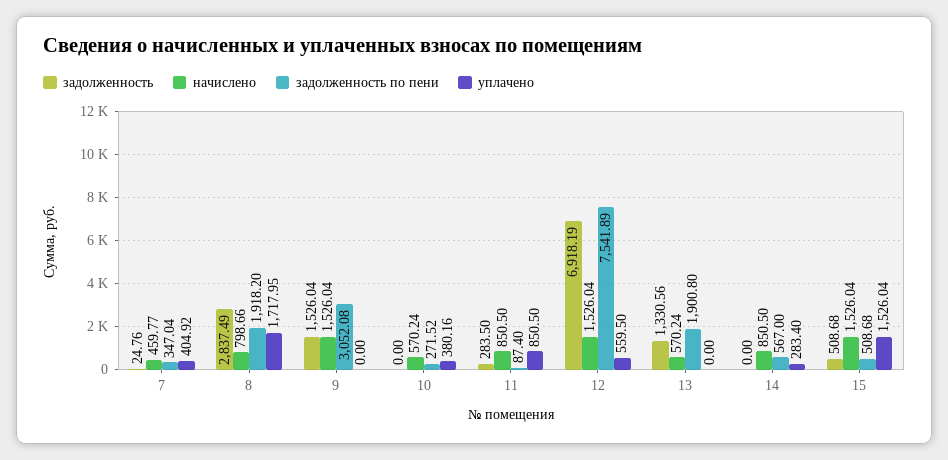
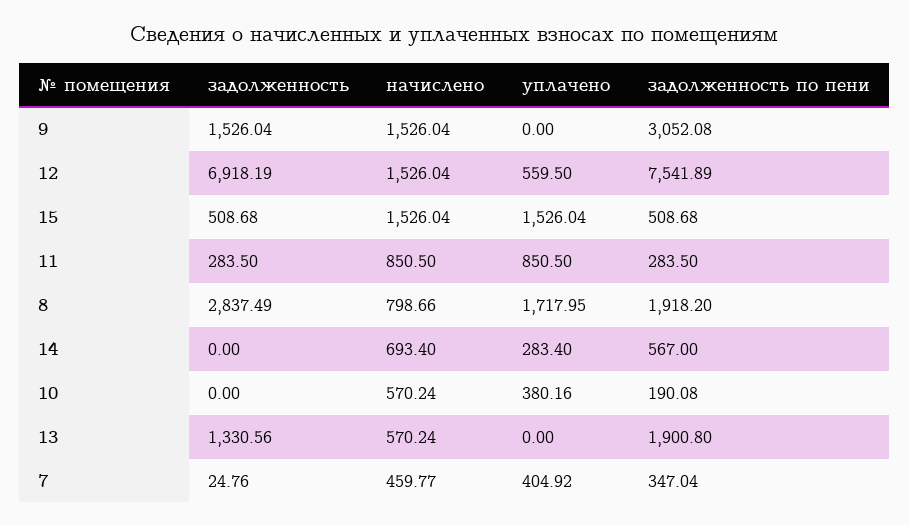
  {
    "задолженность": {
      "7": 24.76,
      "8": 2837.49,
      "9": 1526.04,
      "10": 0,
      "11": 283.5,
      "12": 6918.19,
      "13": 1330.56,
      "14": 0,
      "15": 508.68
    },
    "начислено": {
      "7": 459.77,
      "8": 798.66,
      "9": 1526.04,
      "10": 570.24,
      "11": 850.5,
      "12": 1526.04,
      "13": 570.24,
-     "14": 850.5,
+     "14": 693.4,
      "15": 1526.04
    },
    "задолженность по пени": {
      "7": 347.04,
      "8": 1918.2,
      "9": 3052.08,
-     "10": 271.52,
+     "10": 190.08,
-     "11": 87.4,
+     "11": 283.5,
      "12": 7541.89,
      "13": 1900.8,
      "14": 567,
      "15": 508.68
    },
    "уплачено": {
      "7": 404.92,
      "8": 1717.95,
      "9": 0,
      "10": 380.16,
      "11": 850.5,
      "12": 559.5,
      "13": 0,
      "14": 283.4,
      "15": 1526.04
    }
  }

